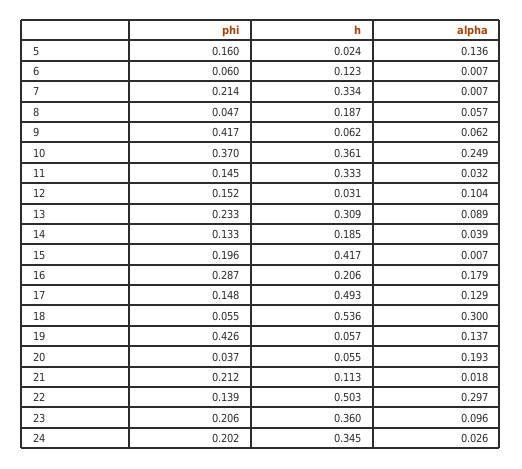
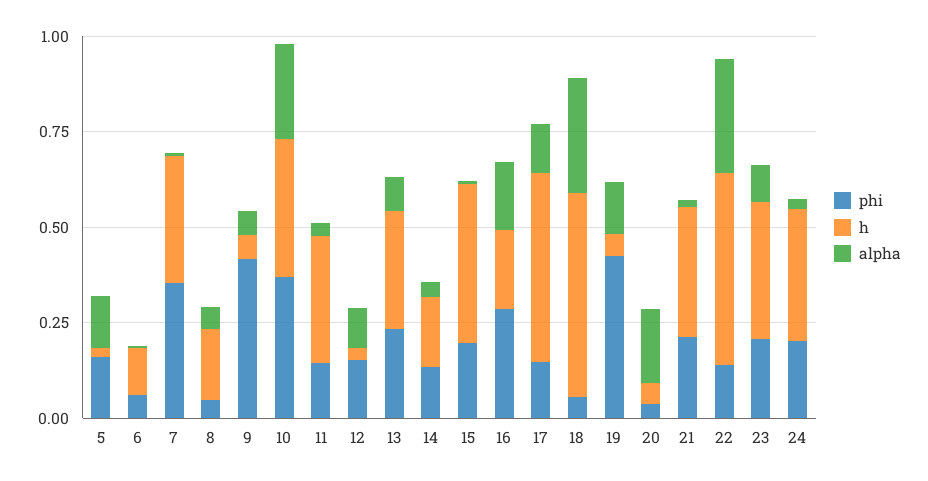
  {
    "phi": {
      "5": 0.16,
      "6": 0.06,
-     "7": 0.214,
+     "7": 0.35,
      "8": 0.047,
      "9": 0.417,
      "10": 0.37,
      "11": 0.145,
      "12": 0.152,
      "13": 0.233,
      "14": 0.133,
      "15": 0.196,
      "16": 0.287,
      "17": 0.148,
      "18": 0.055,
      "19": 0.426,
      "20": 0.037,
      "21": 0.212,
      "22": 0.139,
      "23": 0.206,
      "24": 0.202
    },
    "h": {
      "5": 0.024,
      "6": 0.123,
      "7": 0.334,
      "8": 0.187,
      "9": 0.062,
      "10": 0.361,
      "11": 0.333,
      "12": 0.031,
      "13": 0.309,
      "14": 0.185,
      "15": 0.417,
      "16": 0.206,
      "17": 0.493,
      "18": 0.536,
      "19": 0.057,
      "20": 0.055,
-     "21": 0.113,
+     "21": 0.35,
      "22": 0.503,
      "23": 0.36,
      "24": 0.345
    },
    "alpha": {
      "5": 0.136,
      "6": 0.007,
      "7": 0.007,
      "8": 0.057,
      "9": 0.062,
      "10": 0.249,
      "11": 0.032,
      "12": 0.104,
      "13": 0.089,
      "14": 0.039,
      "15": 0.007,
      "16": 0.179,
      "17": 0.129,
      "18": 0.3,
      "19": 0.137,
      "20": 0.193,
      "21": 0.018,
      "22": 0.297,
      "23": 0.096,
      "24": 0.026
    }
  }

